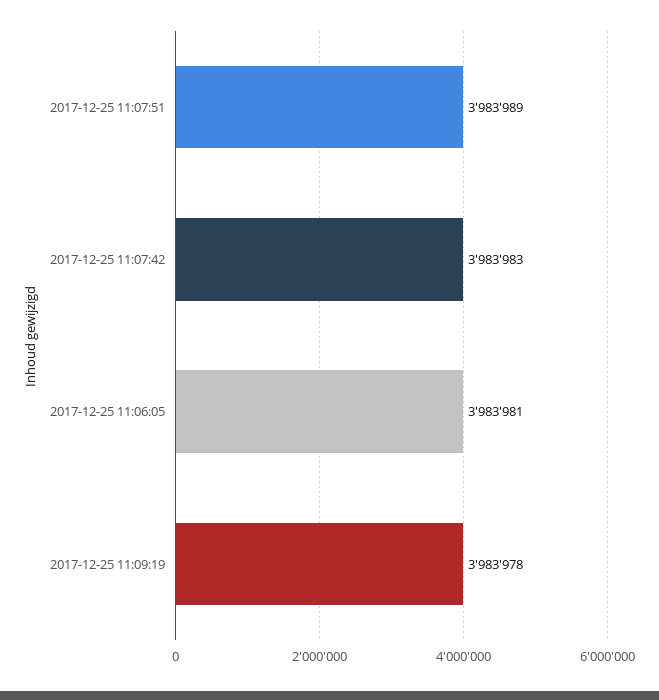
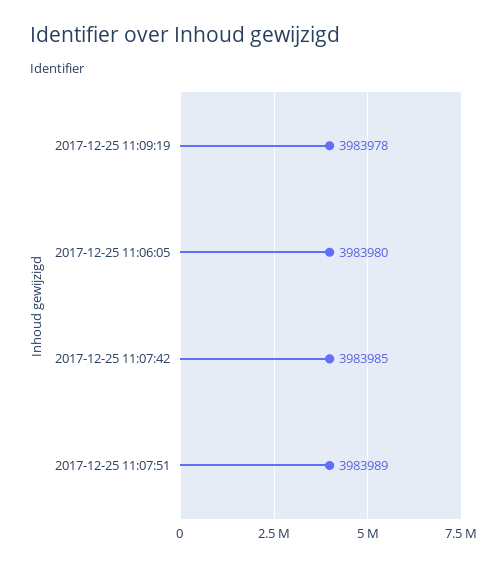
  {
    "2017-12-25 11:07:51": 3983989,
-   "2017-12-25 11:07:42": 3983983,
+   "2017-12-25 11:07:42": 3983985,
-   "2017-12-25 11:06:05": 3983981,
+   "2017-12-25 11:06:05": 3983980,
    "2017-12-25 11:09:19": 3983978
  }

